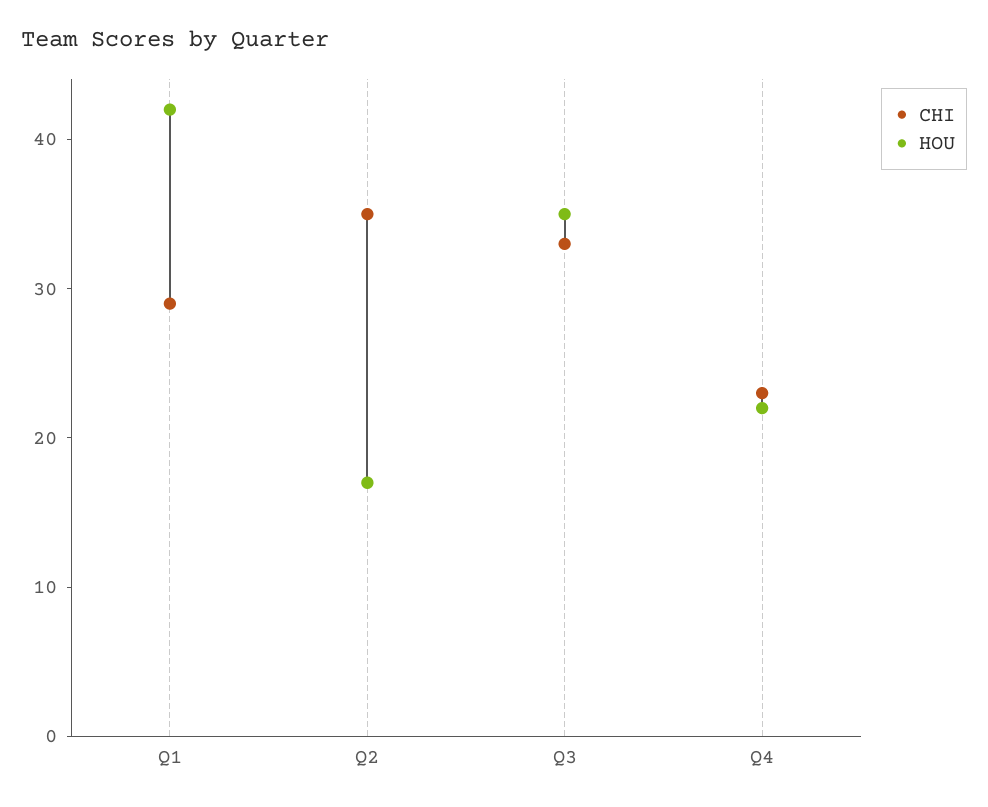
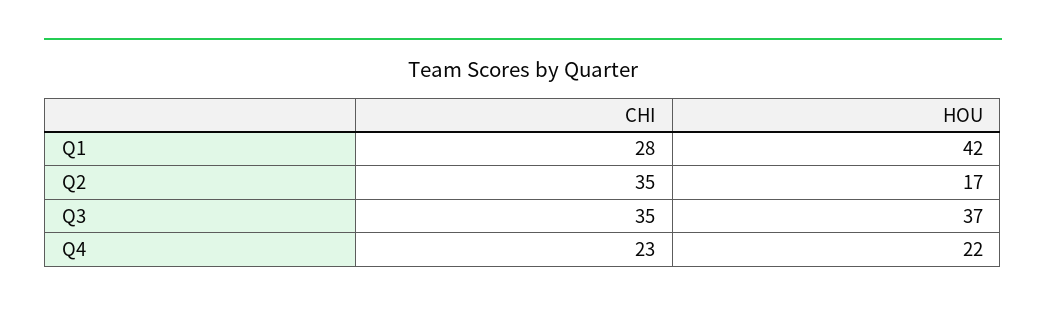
  {
    "CHI": {
-     "Q1": 29,
+     "Q1": 28,
      "Q2": 35,
-     "Q3": 33,
+     "Q3": 35,
      "Q4": 23
    },
    "HOU": {
      "Q1": 42,
      "Q2": 17,
-     "Q3": 35,
+     "Q3": 37,
      "Q4": 22
    }
  }

